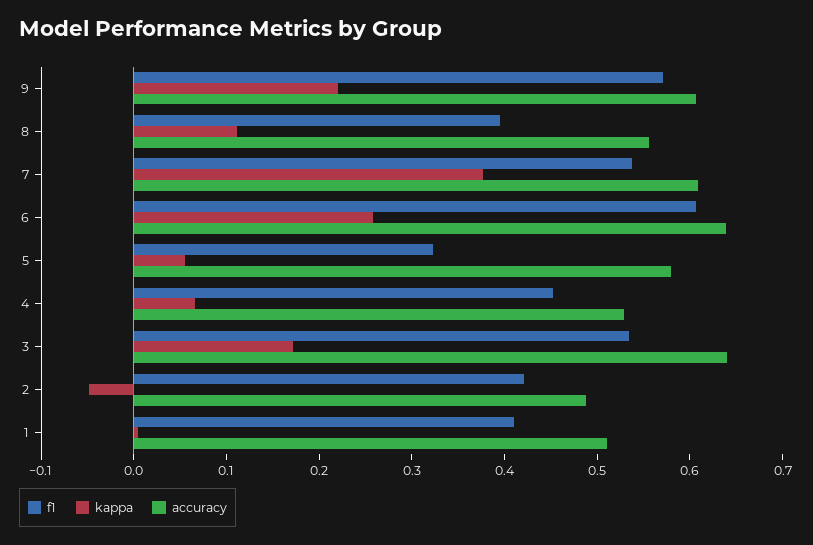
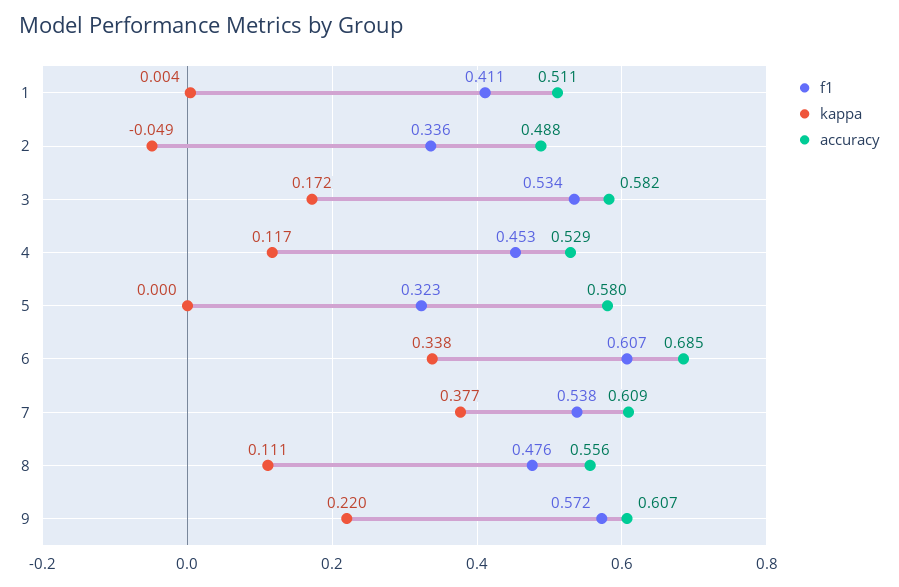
  {
    "f1": {
      "9": 0.572,
-     "8": 0.4,
+     "8": 0.476,
      "7": 0.538,
      "6": 0.607,
      "5": 0.323,
      "4": 0.453,
      "3": 0.534,
-     "2": 0.42,
+     "2": 0.336,
      "1": 0.411
    },
    "kappa": {
      "9": 0.22,
      "8": 0.111,
      "7": 0.377,
-     "6": 0.26,
+     "6": 0.338,
-     "5": 0.06,
+     "5": 0,
-     "4": 0.06,
+     "4": 0.117,
      "3": 0.172,
      "2": -0.049,
      "1": 0.004
    },
    "accuracy": {
      "9": 0.607,
      "8": 0.556,
      "7": 0.609,
-     "6": 0.64,
+     "6": 0.685,
      "5": 0.58,
      "4": 0.529,
-     "3": 0.64,
+     "3": 0.582,
      "2": 0.488,
      "1": 0.511
    }
  }

